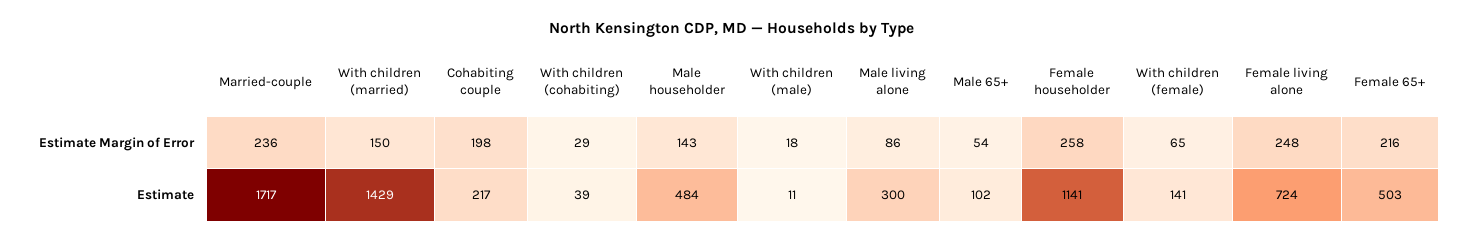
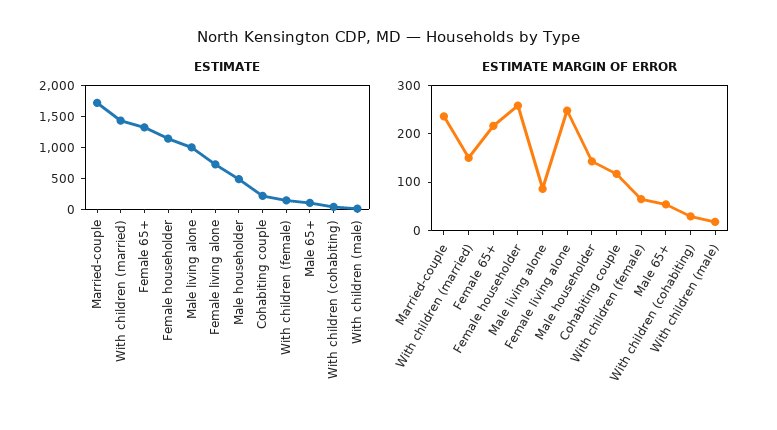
  {
    "Estimate Margin of Error": {
      "Married-couple": 236,
      "With children (married)": 150,
-     "Cohabiting couple": 198,
+     "Cohabiting couple": 120,
      "With children (cohabiting)": 29,
      "Male householder": 143,
      "With children (male)": 18,
      "Male living alone": 86,
      "Male 65+": 54,
      "Female householder": 258,
      "With children (female)": 65,
      "Female living alone": 248,
      "Female 65+": 216
    },
    "Estimate": {
      "Married-couple": 1717,
      "With children (married)": 1429,
      "Cohabiting couple": 217,
      "With children (cohabiting)": 39,
      "Male householder": 484,
      "With children (male)": 11,
-     "Male living alone": 300,
+     "Male living alone": 1000,
      "Male 65+": 102,
      "Female householder": 1141,
      "With children (female)": 141,
      "Female living alone": 724,
-     "Female 65+": 503
+     "Female 65+": 1250
    }
  }

